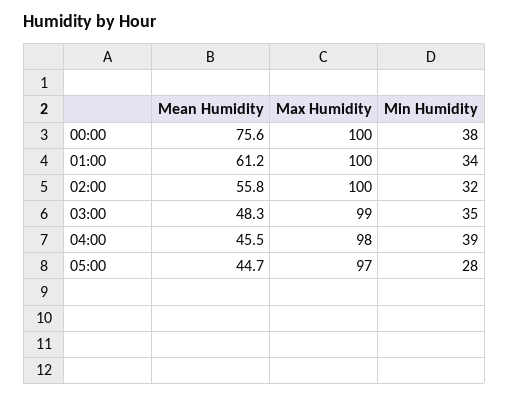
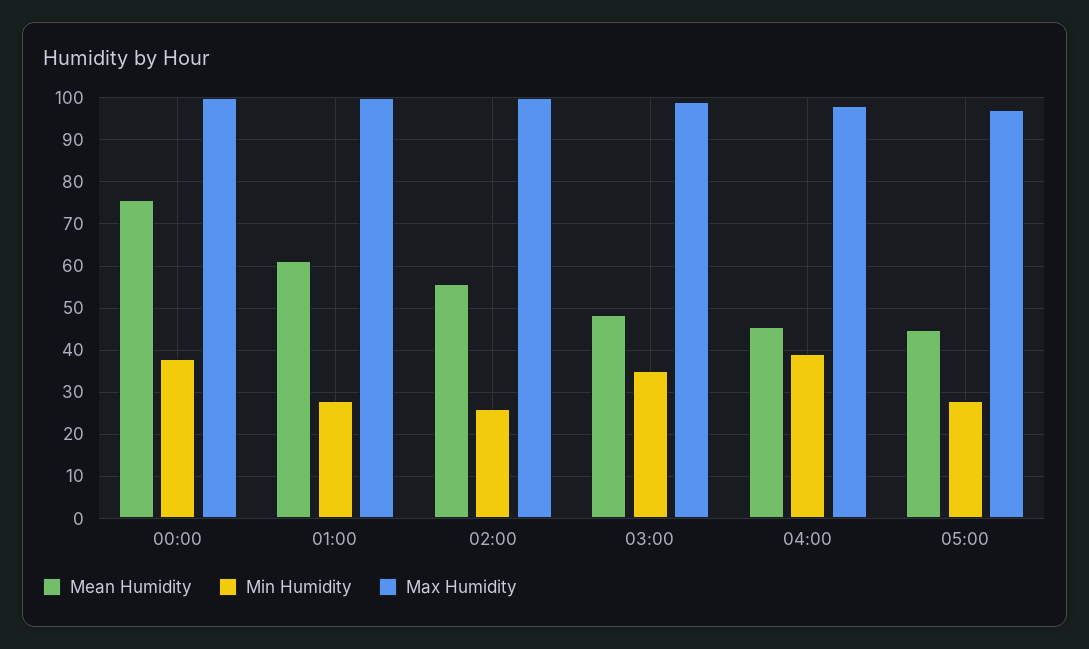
  {
    "Mean Humidity": {
      "00:00": 75.6,
      "01:00": 61.2,
      "02:00": 55.8,
      "03:00": 48.3,
      "04:00": 45.5,
      "05:00": 44.7
    },
    "Max Humidity": {
      "00:00": 100,
      "01:00": 100,
      "02:00": 100,
      "03:00": 99,
      "04:00": 98,
      "05:00": 97
    },
    "Min Humidity": {
      "00:00": 38,
-     "01:00": 34,
+     "01:00": 28,
-     "02:00": 32,
+     "02:00": 26,
      "03:00": 35,
      "04:00": 39,
      "05:00": 28
    }
  }

